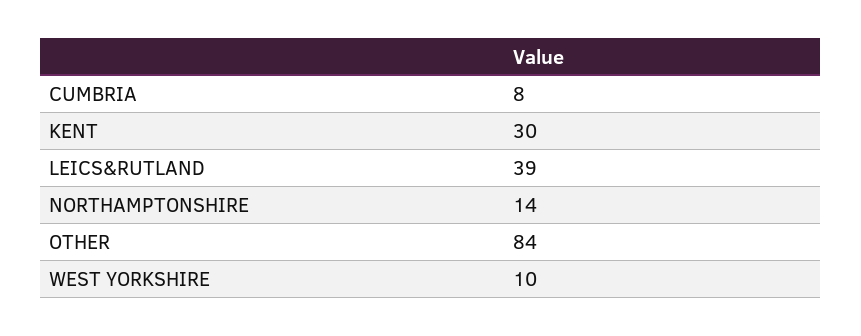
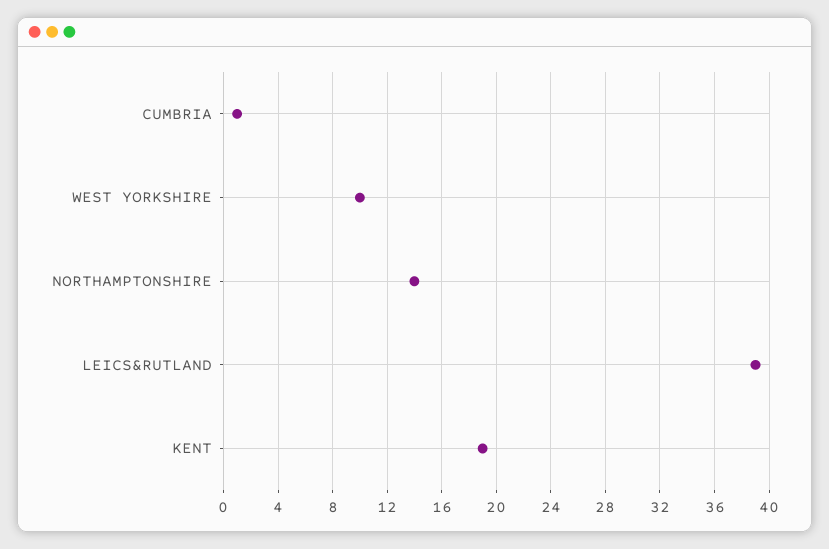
  {
-   "CUMBRIA": 8,
+   "CUMBRIA": 1,
-   "KENT": 30,
+   "KENT": 19,
    "LEICS&RUTLAND": 39,
    "NORTHAMPTONSHIRE": 14,
-   "OTHER": 84,
    "WEST YORKSHIRE": 10
  }

